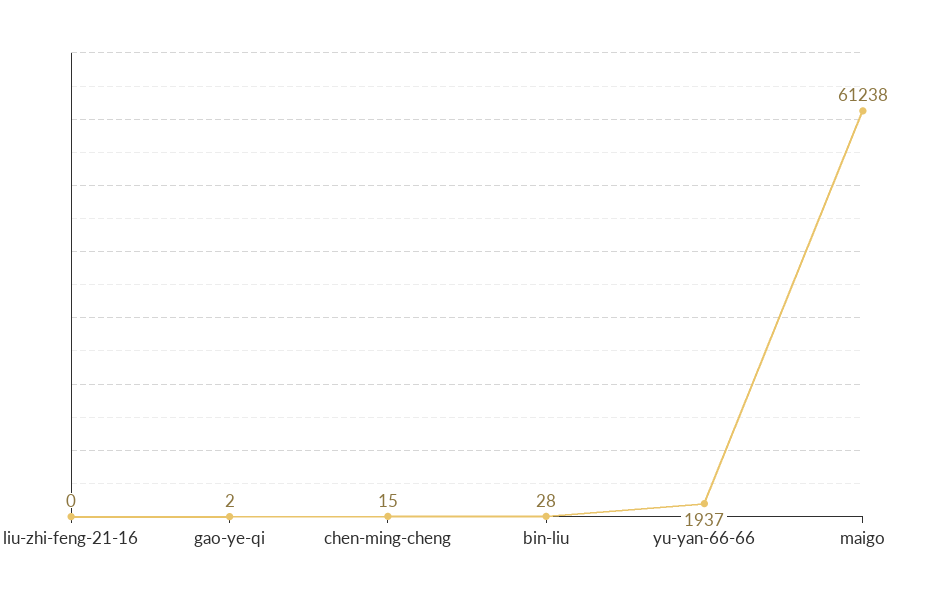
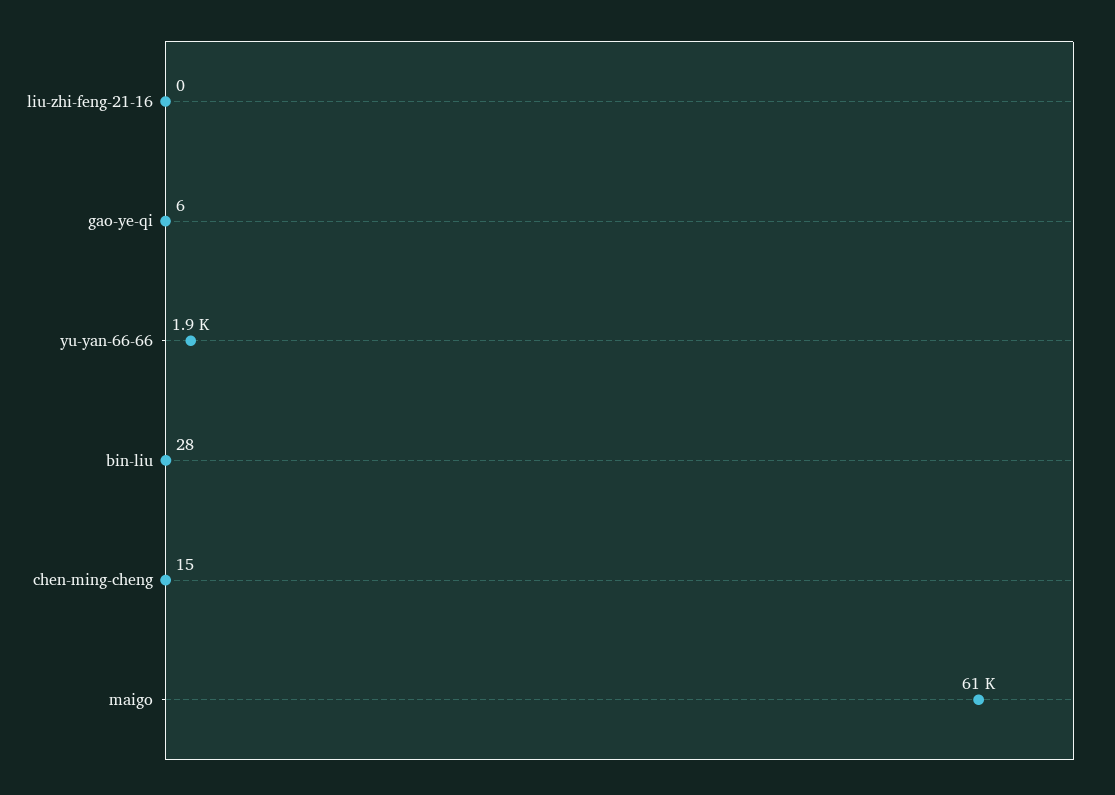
  {
    "liu-zhi-feng-21-16": 0,
-   "gao-ye-qi": 2,
+   "gao-ye-qi": 6,
    "chen-ming-cheng": 15,
    "bin-liu": 28,
    "yu-yan-66-66": 1937,
    "maigo": 61238
  }

